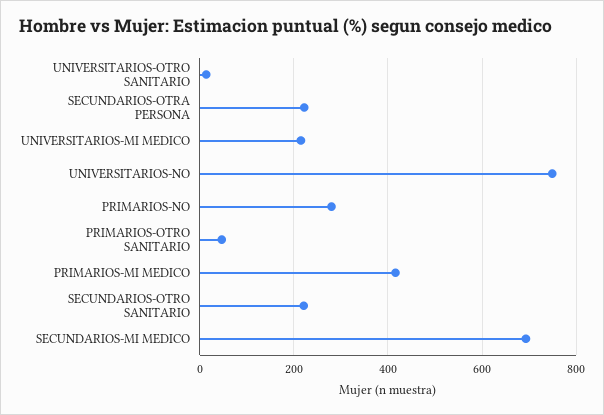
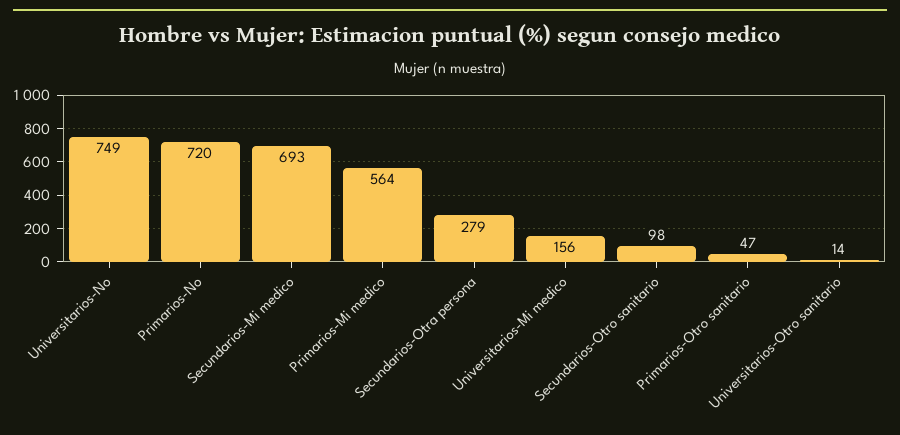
  {
    "UNIVERSITARIOS-OTRO SANITARIO": 14,
-   "SECUNDARIOS-OTRA PERSONA": 220,
+   "SECUNDARIOS-OTRA PERSONA": 279,
-   "UNIVERSITARIOS-MI MEDICO": 220,
+   "UNIVERSITARIOS-MI MEDICO": 156,
    "UNIVERSITARIOS-NO": 749,
-   "PRIMARIOS-NO": 280,
+   "PRIMARIOS-NO": 720,
    "PRIMARIOS-OTRO SANITARIO": 47,
-   "PRIMARIOS-MI MEDICO": 420,
+   "PRIMARIOS-MI MEDICO": 564,
-   "SECUNDARIOS-OTRO SANITARIO": 220,
+   "SECUNDARIOS-OTRO SANITARIO": 98,
    "SECUNDARIOS-MI MEDICO": 693
  }

